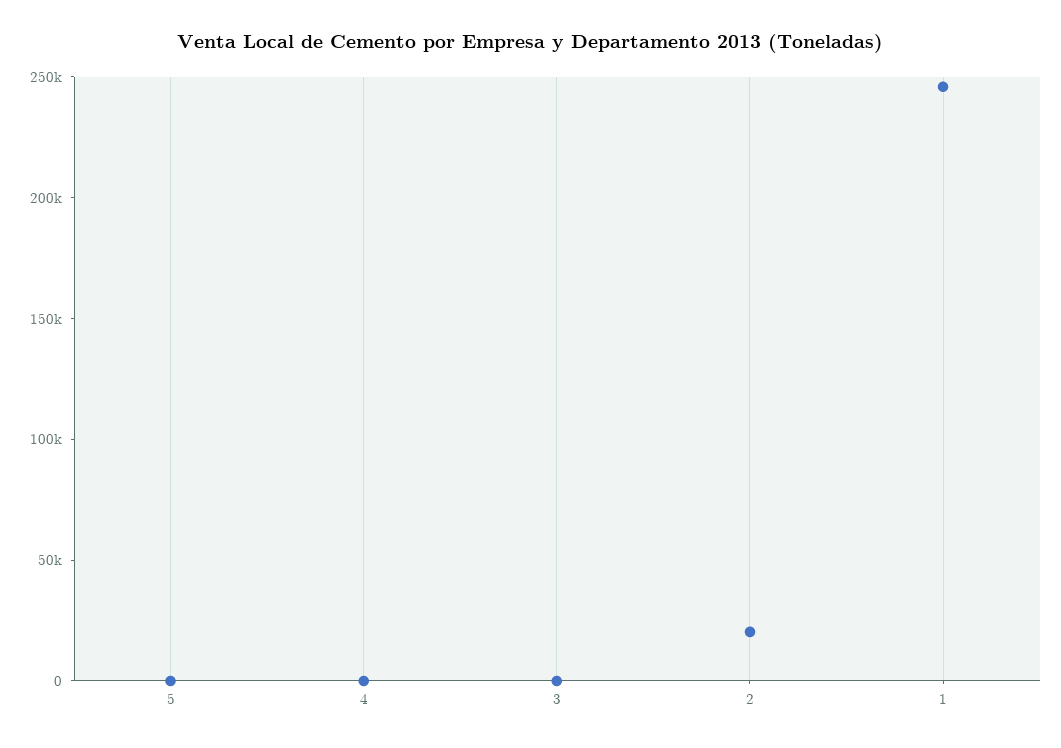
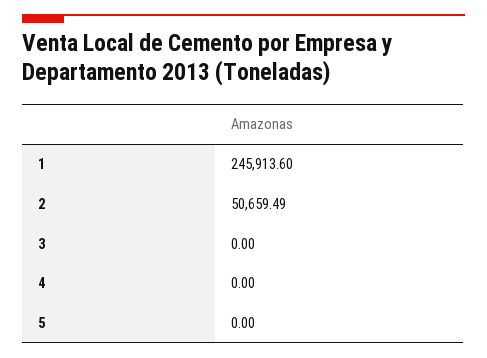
  {
    "5": 0,
    "4": 0,
    "3": 0,
-   "2": 20000,
+   "2": 50659.49,
    "1": 245913.6
  }

